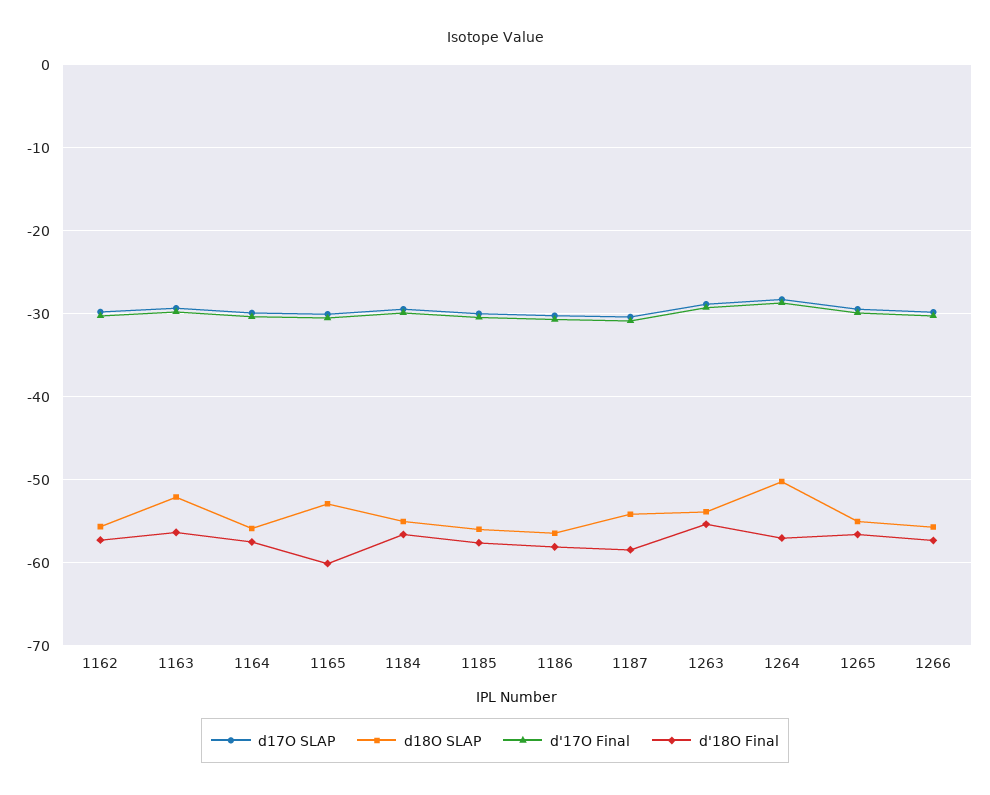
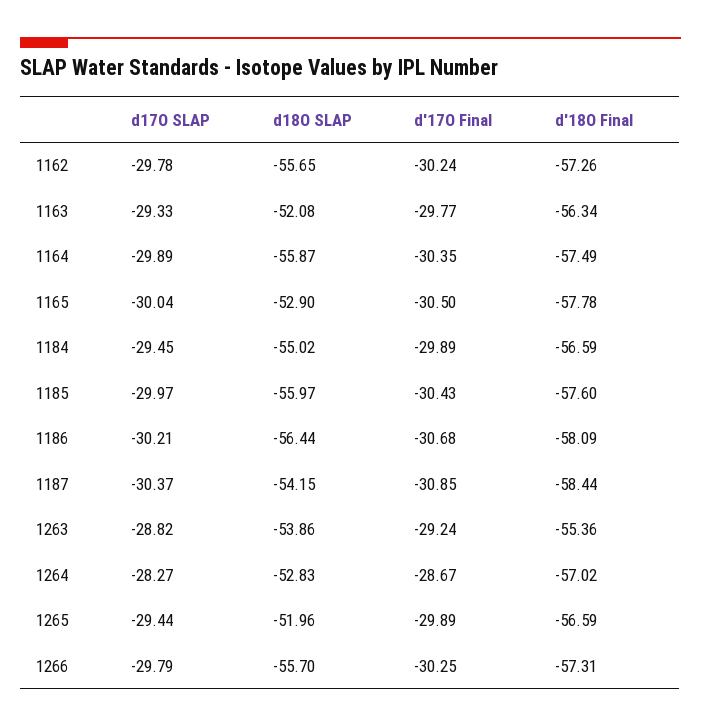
  {
    "d17O SLAP": {
      "1162": -29.78,
      "1163": -29.33,
      "1164": -29.89,
      "1165": -30.04,
      "1184": -29.45,
      "1185": -29.97,
      "1186": -30.21,
      "1187": -30.37,
      "1263": -28.82,
      "1264": -28.27,
      "1265": -29.44,
      "1266": -29.79
    },
    "d18O SLAP": {
      "1162": -55.65,
      "1163": -52.08,
      "1164": -55.87,
      "1165": -52.9,
      "1184": -55.02,
      "1185": -55.97,
      "1186": -56.44,
      "1187": -54.15,
      "1263": -53.86,
-     "1264": -50,
+     "1264": -52.83,
-     "1265": -55,
+     "1265": -51.96,
      "1266": -55.7
    },
    "d'17O Final": {
      "1162": -30.24,
      "1163": -29.77,
      "1164": -30.35,
      "1165": -30.5,
      "1184": -29.89,
      "1185": -30.43,
      "1186": -30.68,
      "1187": -30.85,
      "1263": -29.24,
      "1264": -28.67,
      "1265": -29.89,
      "1266": -30.25
    },
    "d'18O Final": {
      "1162": -57.26,
      "1163": -56.34,
      "1164": -57.49,
-     "1165": -60,
+     "1165": -57.78,
      "1184": -56.59,
      "1185": -57.6,
      "1186": -58.09,
      "1187": -58.44,
      "1263": -55.36,
      "1264": -57.02,
      "1265": -56.59,
      "1266": -57.31
    }
  }

